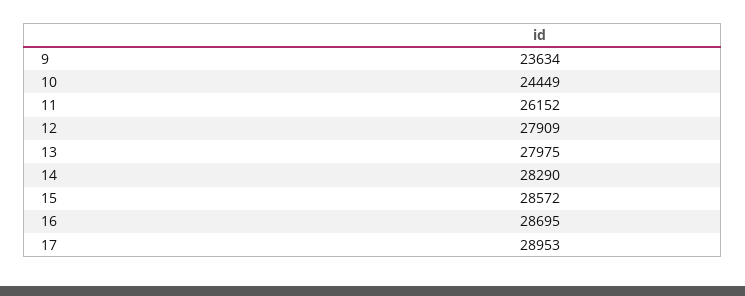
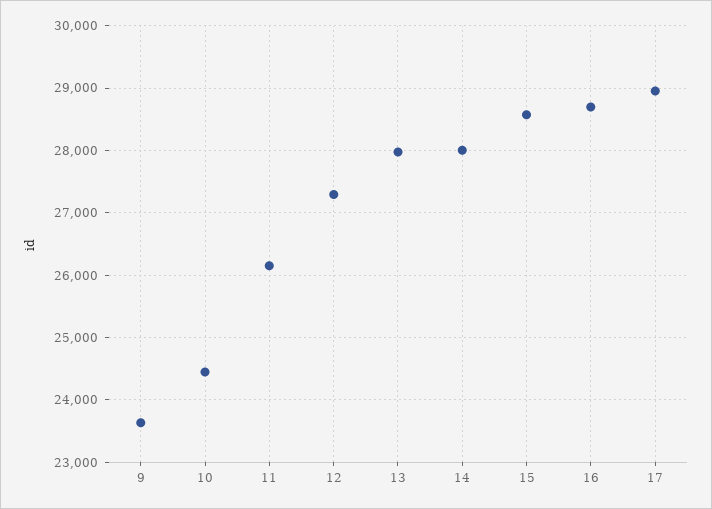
  {
    "9": 23634,
    "10": 24449,
    "11": 26152,
-   "12": 27909,
+   "12": 27300,
    "13": 27975,
-   "14": 28290,
+   "14": 28000,
    "15": 28572,
    "16": 28695,
    "17": 28953
  }

